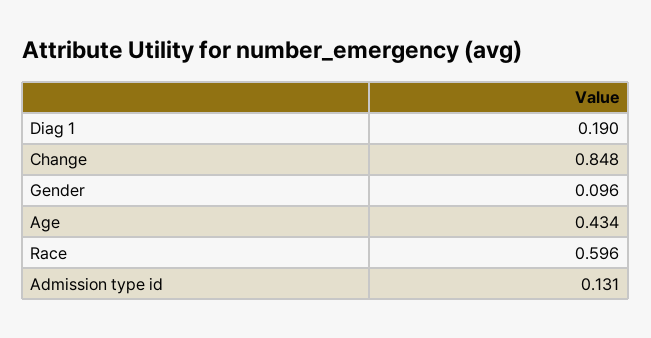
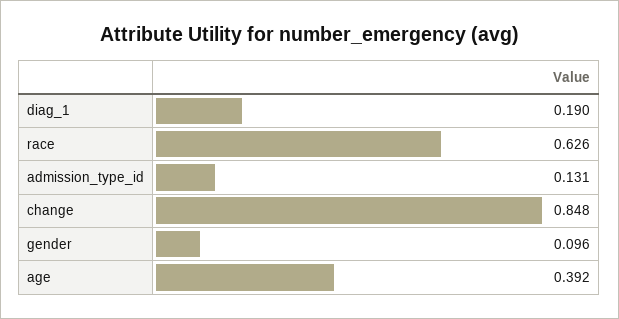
  {
    "Diag 1": 0.19,
    "Change": 0.848,
    "Gender": 0.096,
-   "Age": 0.434,
+   "Age": 0.392,
-   "Race": 0.596,
+   "Race": 0.626,
    "Admission type id": 0.131
  }

